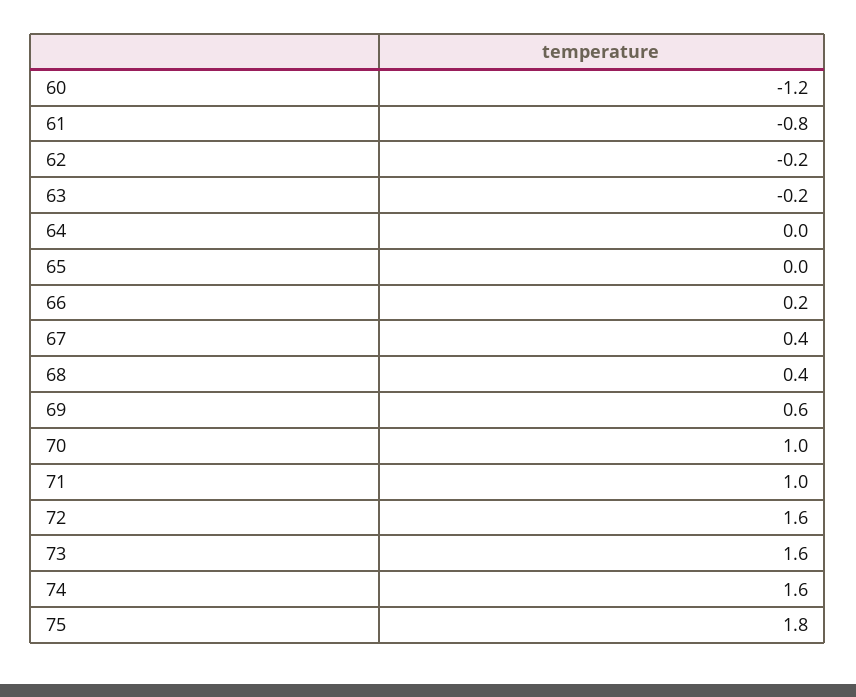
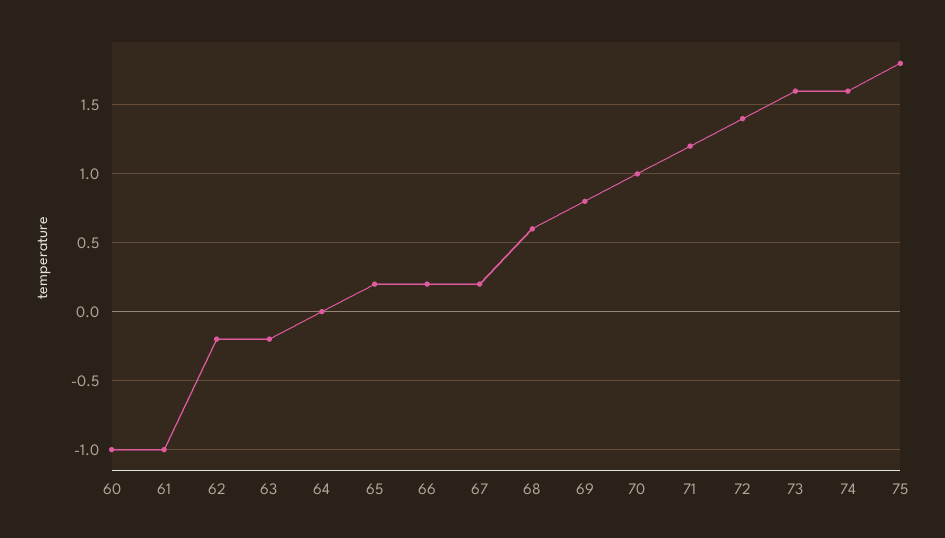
  {
-   "60": -1.2,
+   "60": -1,
-   "61": -0.8,
+   "61": -1,
    "62": -0.2,
    "63": -0.2,
    "64": 0,
-   "65": 0,
+   "65": 0.2,
    "66": 0.2,
-   "67": 0.4,
+   "67": 0.2,
-   "68": 0.4,
+   "68": 0.6,
-   "69": 0.6,
+   "69": 0.8,
    "70": 1,
-   "71": 1,
+   "71": 1.2,
-   "72": 1.6,
+   "72": 1.4,
    "73": 1.6,
    "74": 1.6,
    "75": 1.8
  }

